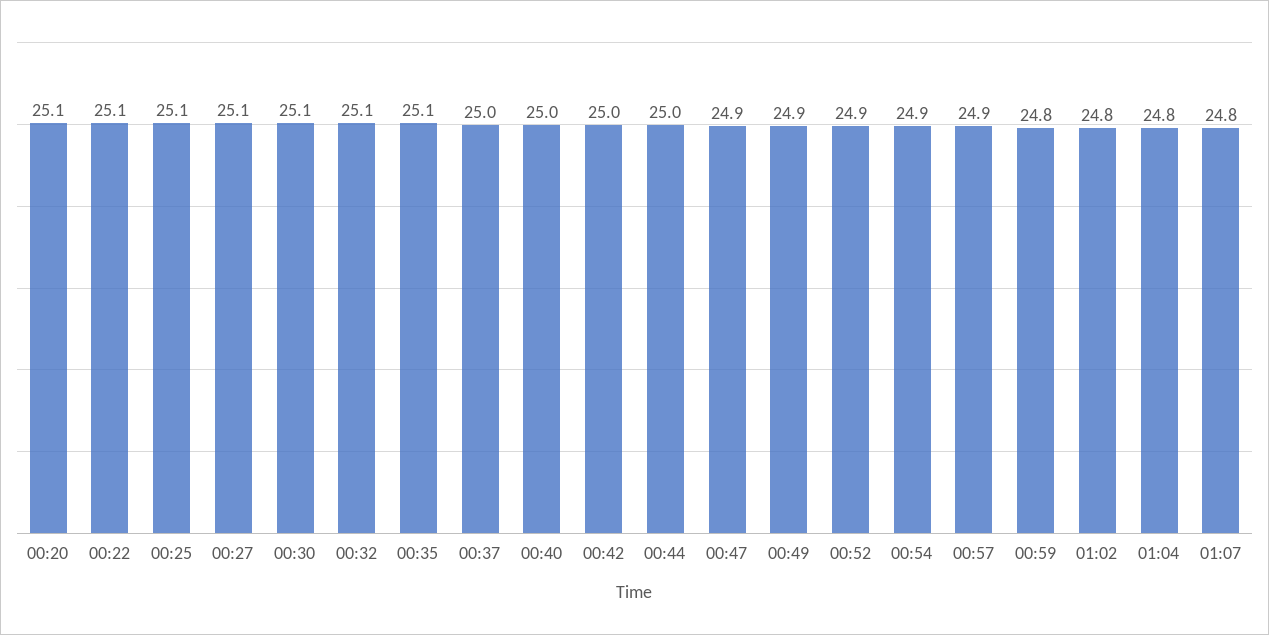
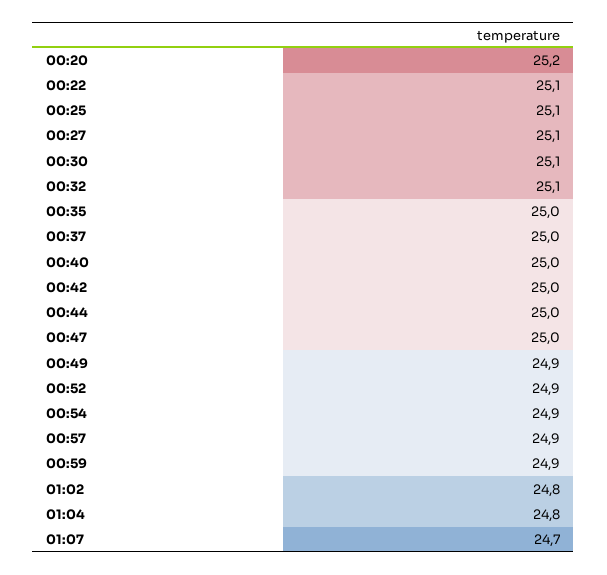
  {
-   "00:20": 25.1,
+   "00:20": 25.2,
    "00:22": 25.1,
    "00:25": 25.1,
    "00:27": 25.1,
    "00:30": 25.1,
    "00:32": 25.1,
-   "00:35": 25.1,
+   "00:35": 25,
    "00:37": 25,
    "00:40": 25,
    "00:42": 25,
    "00:44": 25,
-   "00:47": 24.9,
+   "00:47": 25,
    "00:49": 24.9,
    "00:52": 24.9,
    "00:54": 24.9,
    "00:57": 24.9,
-   "00:59": 24.8,
+   "00:59": 24.9,
    "01:02": 24.8,
    "01:04": 24.8,
-   "01:07": 24.8
+   "01:07": 24.7
  }

